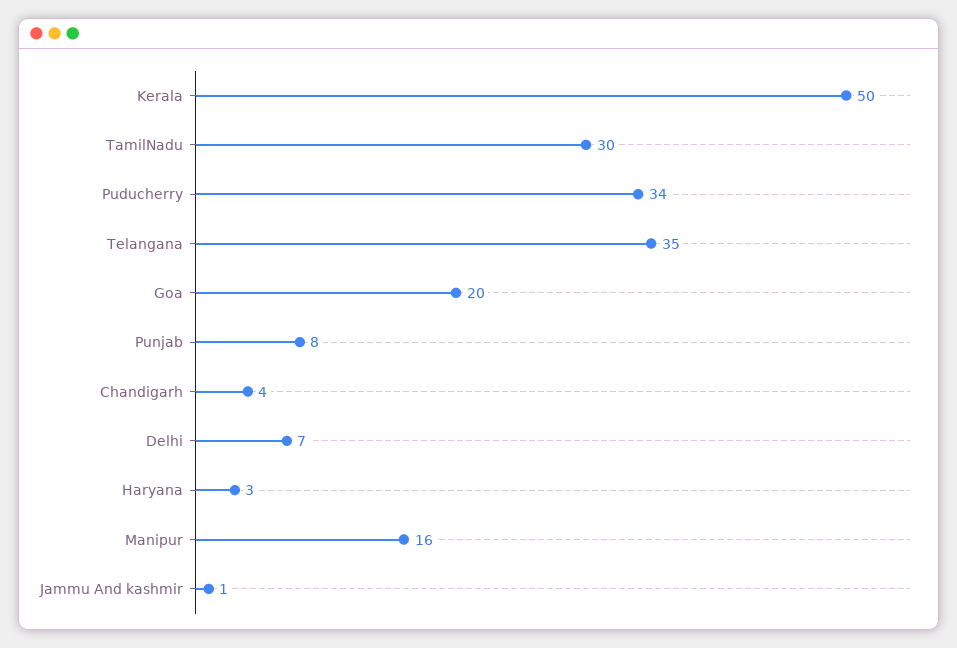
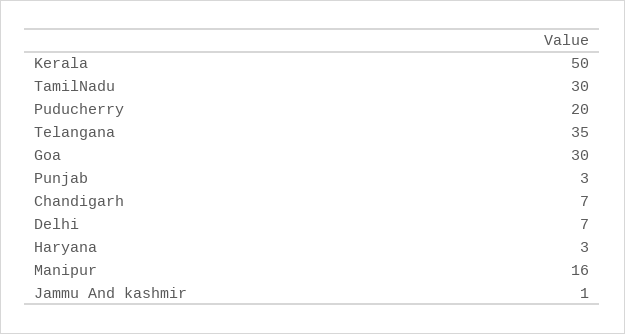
  {
    "Kerala": 50,
    "TamilNadu": 30,
-   "Puducherry": 34,
+   "Puducherry": 20,
    "Telangana": 35,
-   "Goa": 20,
+   "Goa": 30,
-   "Punjab": 8,
+   "Punjab": 3,
-   "Chandigarh": 4,
+   "Chandigarh": 7,
    "Delhi": 7,
    "Haryana": 3,
    "Manipur": 16,
    "Jammu And kashmir": 1
  }

